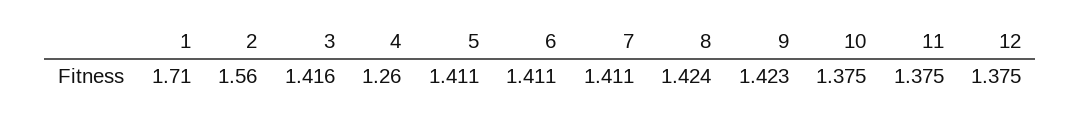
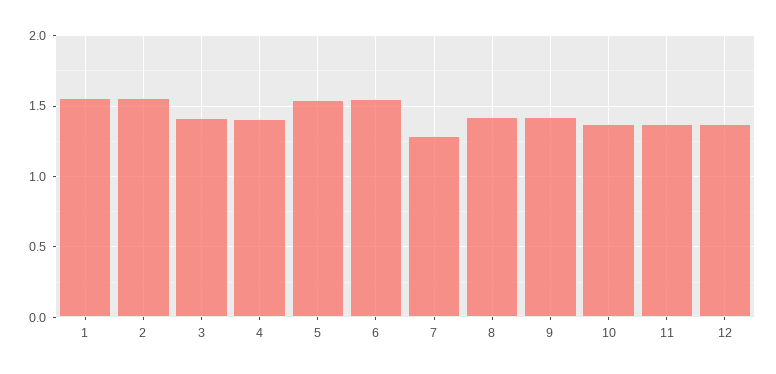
  {
-   "1": 1.71,
+   "1": 1.55,
    "2": 1.56,
    "3": 1.416,
-   "4": 1.26,
+   "4": 1.4,
-   "5": 1.411,
+   "5": 1.55,
-   "6": 1.411,
+   "6": 1.55,
-   "7": 1.411,
+   "7": 1.3,
    "8": 1.424,
    "9": 1.423,
    "10": 1.375,
    "11": 1.375,
    "12": 1.375
  }

